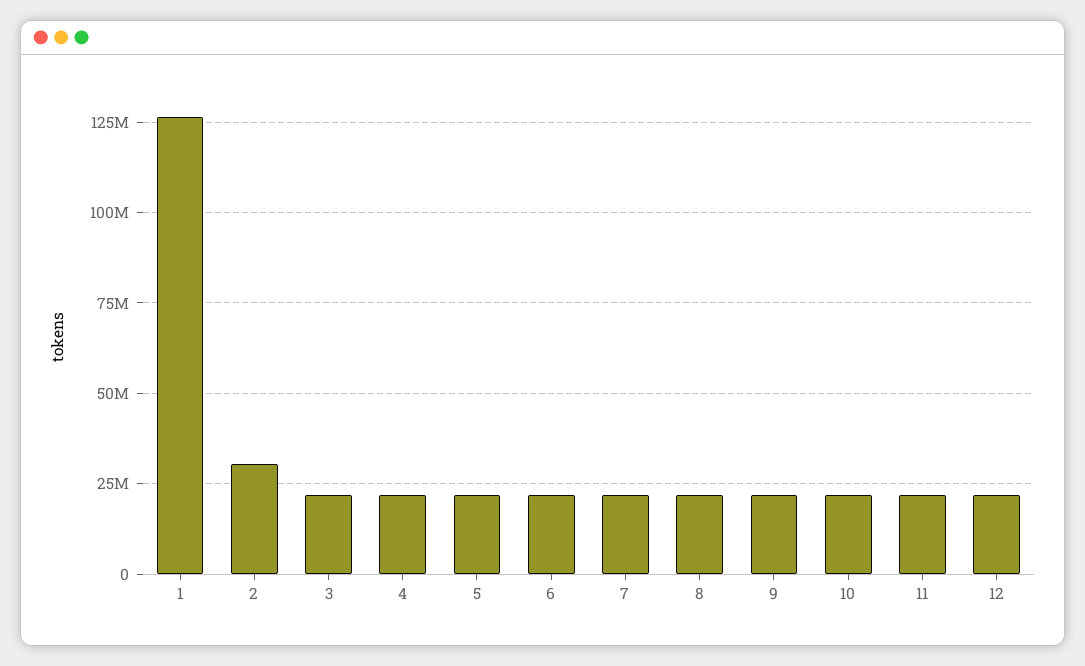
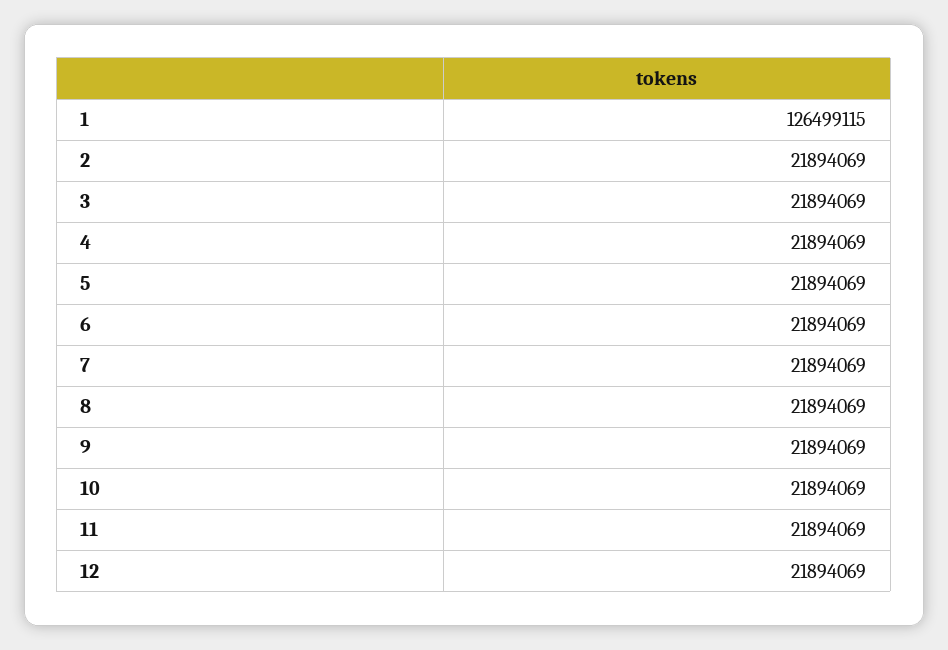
  {
    "1": 126499115,
-   "2": 30000000,
+   "2": 21894069,
    "3": 21894069,
    "4": 21894069,
    "5": 21894069,
    "6": 21894069,
    "7": 21894069,
    "8": 21894069,
    "9": 21894069,
    "10": 21894069,
    "11": 21894069,
    "12": 21894069
  }

